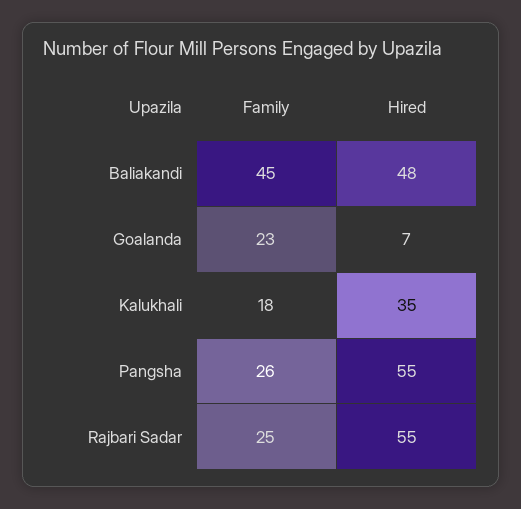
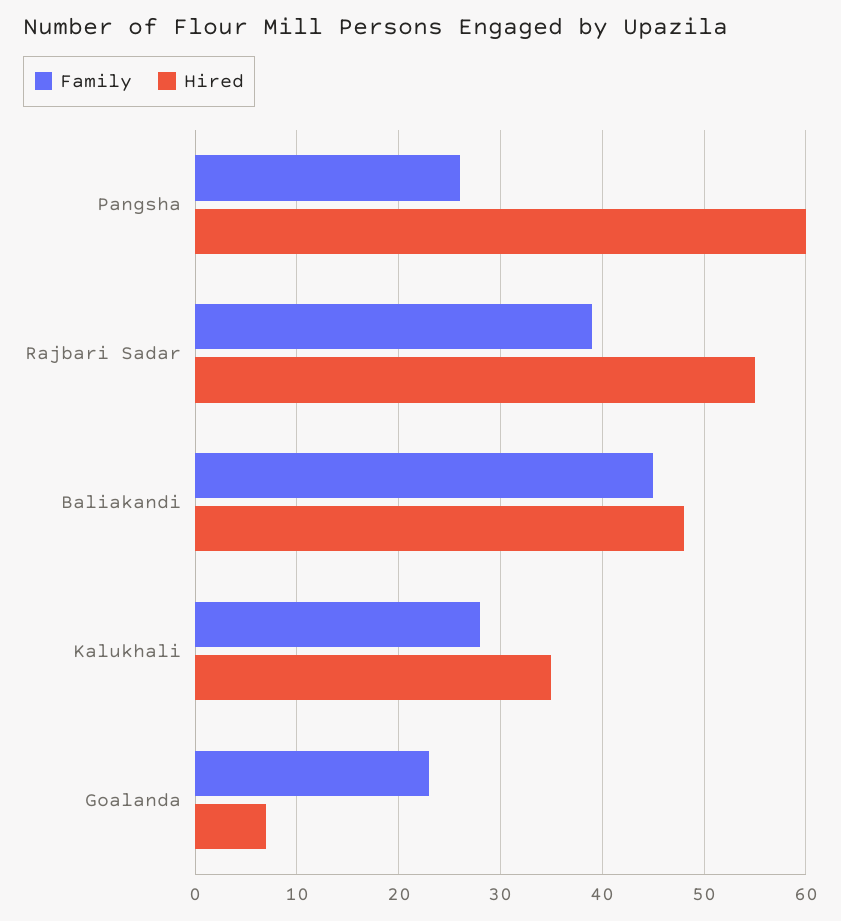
  {
    "Family": {
      "Baliakandi": 45,
      "Goalanda": 23,
-     "Kalukhali": 18,
+     "Kalukhali": 28,
      "Pangsha": 26,
-     "Rajbari Sadar": 25
+     "Rajbari Sadar": 39
    },
    "Hired": {
      "Baliakandi": 48,
      "Goalanda": 7,
      "Kalukhali": 35,
-     "Pangsha": 55,
+     "Pangsha": 60,
      "Rajbari Sadar": 55
    }
  }

